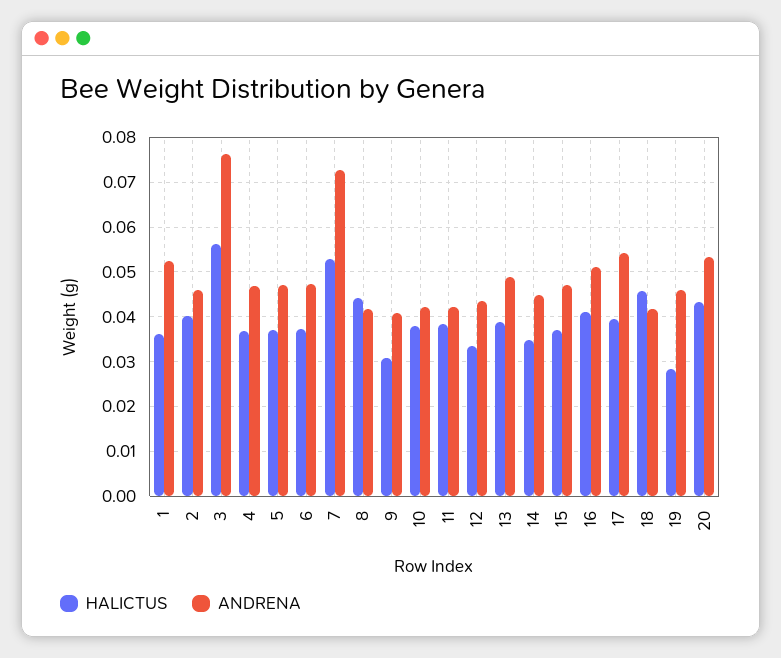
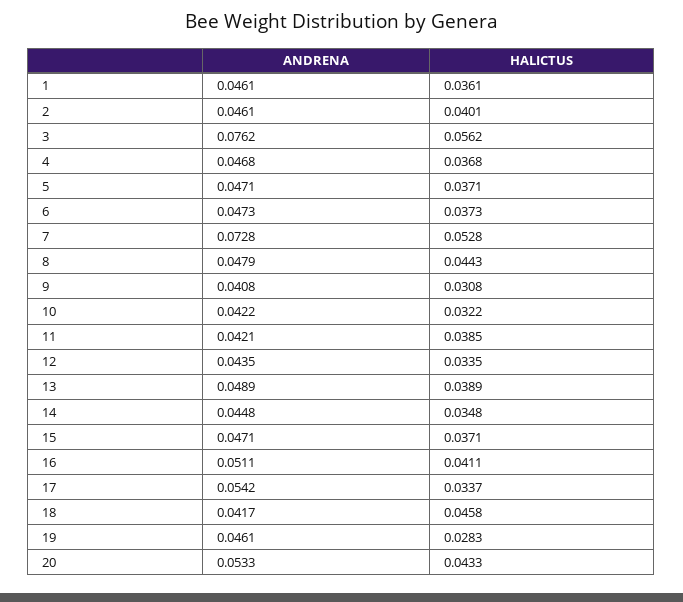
  {
    "HALICTUS": {
      "1": 0.0361,
      "2": 0.0401,
      "3": 0.0562,
      "4": 0.0368,
      "5": 0.0371,
      "6": 0.0373,
      "7": 0.0528,
      "8": 0.0443,
      "9": 0.0308,
-     "10": 0.038,
+     "10": 0.0322,
      "11": 0.0385,
      "12": 0.0335,
      "13": 0.0389,
      "14": 0.0348,
      "15": 0.0371,
      "16": 0.0411,
-     "17": 0.04,
+     "17": 0.0337,
      "18": 0.0458,
      "19": 0.0283,
      "20": 0.0433
    },
    "ANDRENA": {
-     "1": 0.052,
+     "1": 0.0461,
      "2": 0.0461,
      "3": 0.0762,
      "4": 0.0468,
      "5": 0.0471,
      "6": 0.0473,
      "7": 0.0728,
-     "8": 0.042,
+     "8": 0.0479,
      "9": 0.0408,
      "10": 0.0422,
      "11": 0.0421,
      "12": 0.0435,
      "13": 0.0489,
      "14": 0.0448,
      "15": 0.0471,
      "16": 0.0511,
      "17": 0.0542,
      "18": 0.0417,
      "19": 0.0461,
      "20": 0.0533
    }
  }

